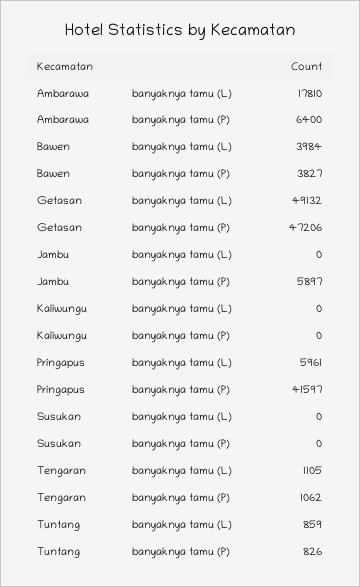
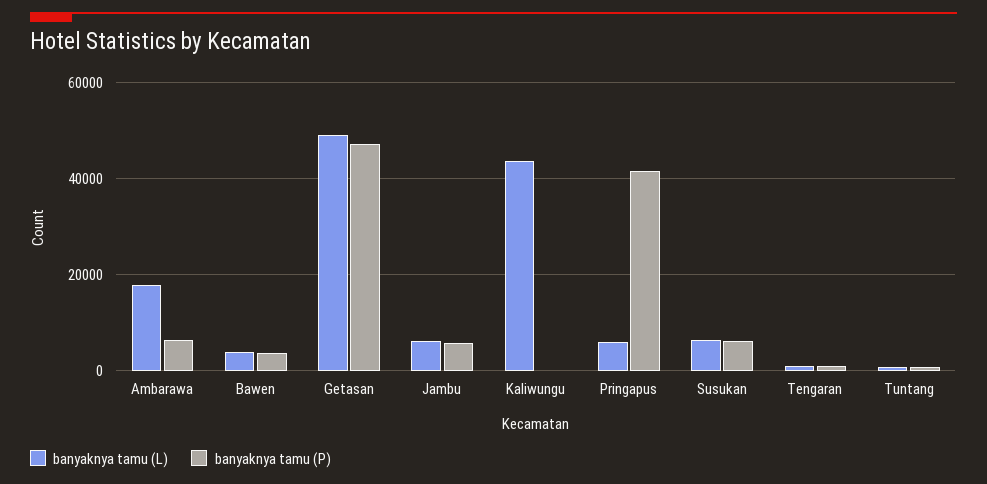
  {
    "banyaknya tamu (L)": {
      "Ambarawa": 17810,
      "Bawen": 3984,
      "Getasan": 49132,
-     "Jambu": 0,
+     "Jambu": 6000,
-     "Kaliwungu": 0,
+     "Kaliwungu": 44000,
      "Pringapus": 5961,
-     "Susukan": 0,
+     "Susukan": 6000,
      "Tengaran": 1105,
      "Tuntang": 859
    },
    "banyaknya tamu (P)": {
      "Ambarawa": 6400,
      "Bawen": 3827,
      "Getasan": 47206,
      "Jambu": 5897,
      "Kaliwungu": 0,
      "Pringapus": 41597,
-     "Susukan": 0,
+     "Susukan": 6000,
      "Tengaran": 1062,
      "Tuntang": 826
    }
  }

